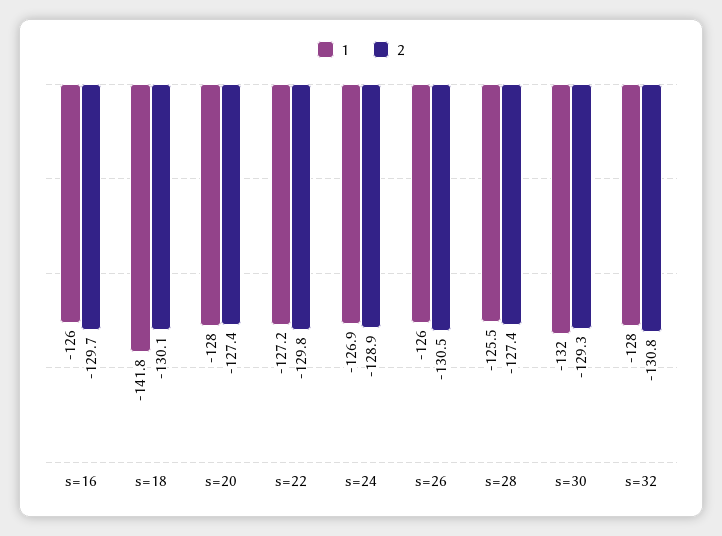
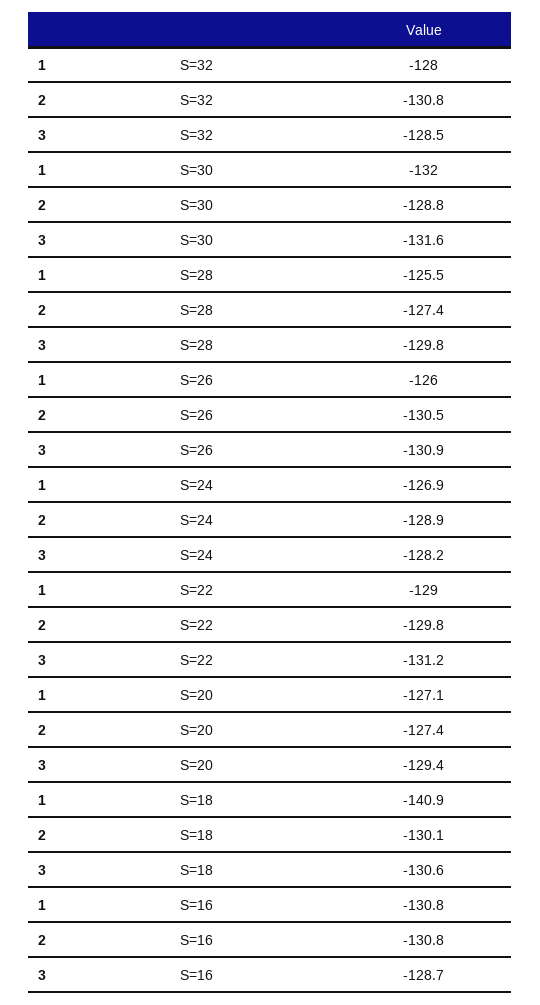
  {
    "1": {
-     "s=16": -126,
+     "s=16": -130.8,
-     "s=18": -141.8,
+     "s=18": -140.9,
-     "s=20": -128,
+     "s=20": -127.1,
-     "s=22": -127.2,
+     "s=22": -129,
      "s=24": -126.9,
      "s=26": -126,
      "s=28": -125.5,
      "s=30": -132,
      "s=32": -128
    },
    "2": {
-     "s=16": -129.7,
+     "s=16": -130.8,
      "s=18": -130.1,
      "s=20": -127.4,
      "s=22": -129.8,
      "s=24": -128.9,
      "s=26": -130.5,
      "s=28": -127.4,
-     "s=30": -129.3,
+     "s=30": -128.8,
      "s=32": -130.8
-   }
+   },
+   "3": {
+     "s=32": -128.5,
+     "s=30": -131.6,
+     "s=28": -129.8,
+     "s=26": -130.9,
+     "s=24": -128.2,
+     "s=22": -131.2,
+     "s=20": -129.4,
+     "s=18": -130.6,
+     "s=16": -128.7
+   }
  }

